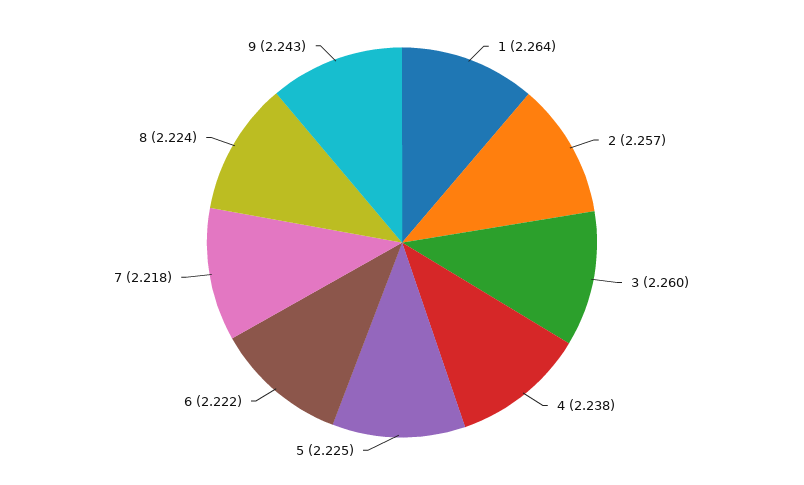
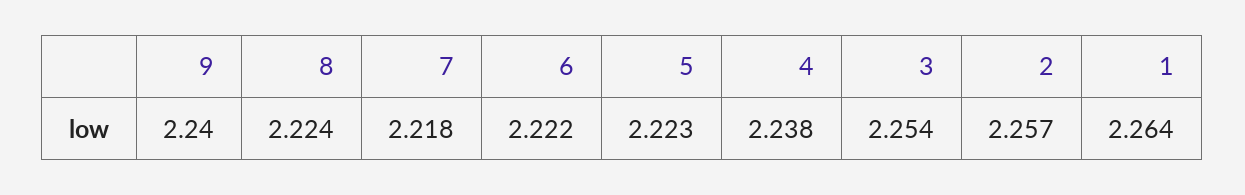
  {
    "1": 2.264,
    "2": 2.257,
-   "3": 2.26,
+   "3": 2.254,
    "4": 2.238,
-   "5": 2.225,
+   "5": 2.223,
    "6": 2.222,
    "7": 2.218,
    "8": 2.224,
-   "9": 2.243
+   "9": 2.24
  }

